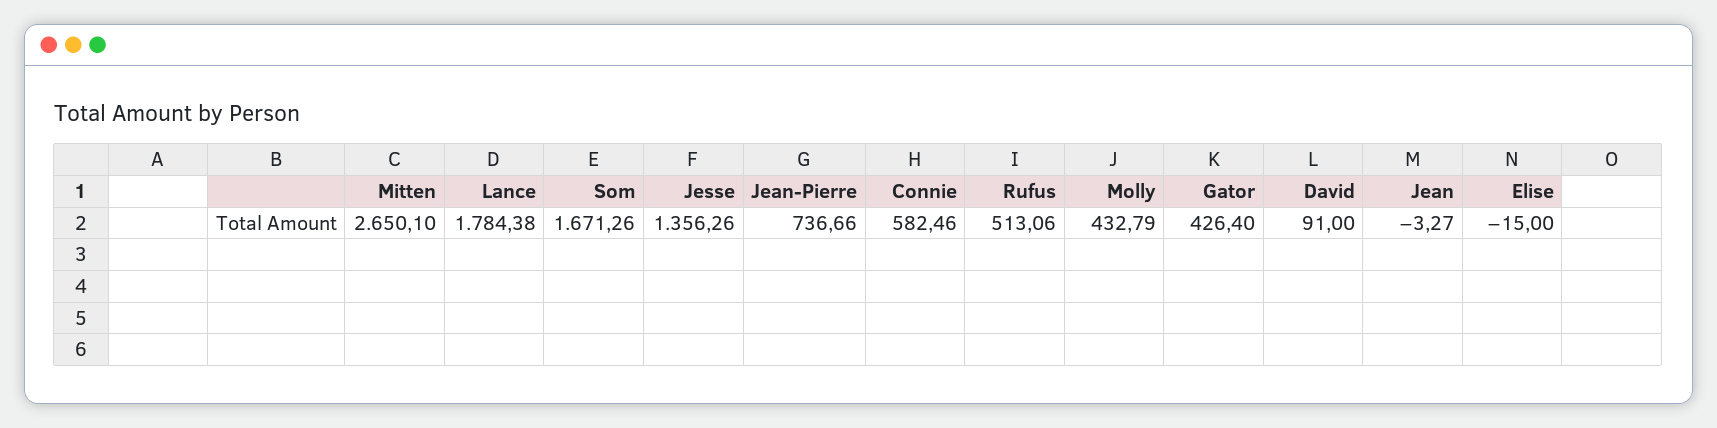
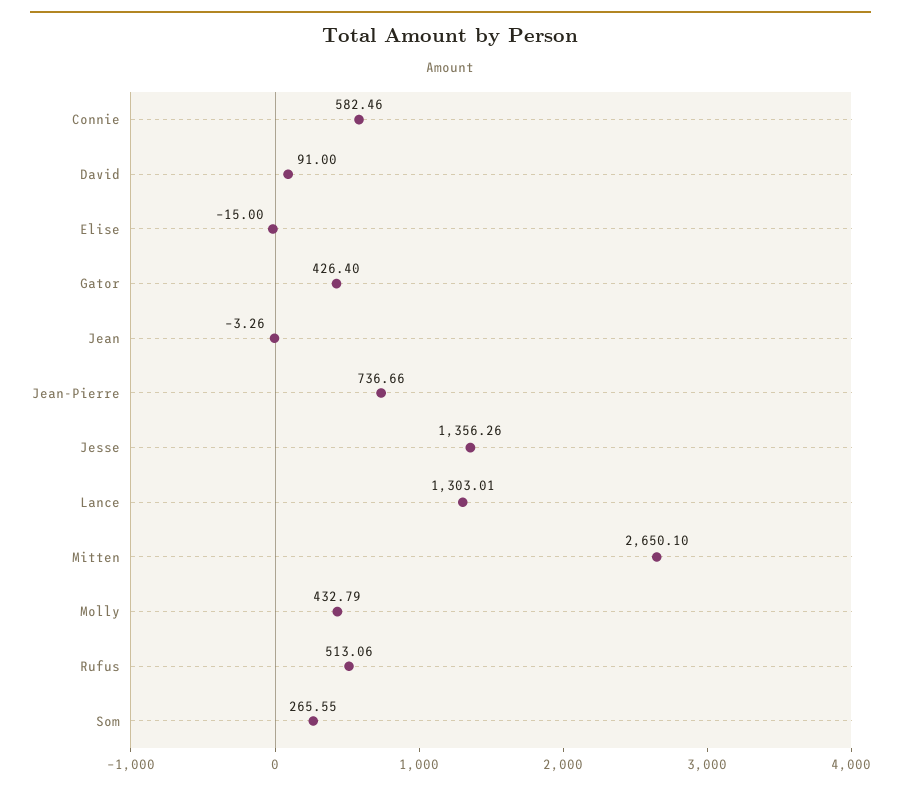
  {
    "Mitten": 2650.1,
-   "Lance": 1784.38,
+   "Lance": 1303.01,
-   "Som": 1671.26,
+   "Som": 265.55,
    "Jesse": 1356.26,
    "Jean-Pierre": 736.66,
    "Connie": 582.46,
    "Rufus": 513.06,
    "Molly": 432.79,
    "Gator": 426.4,
    "David": 91,
-   "Jean": -3.27,
+   "Jean": -3.26,
    "Elise": -15
  }

